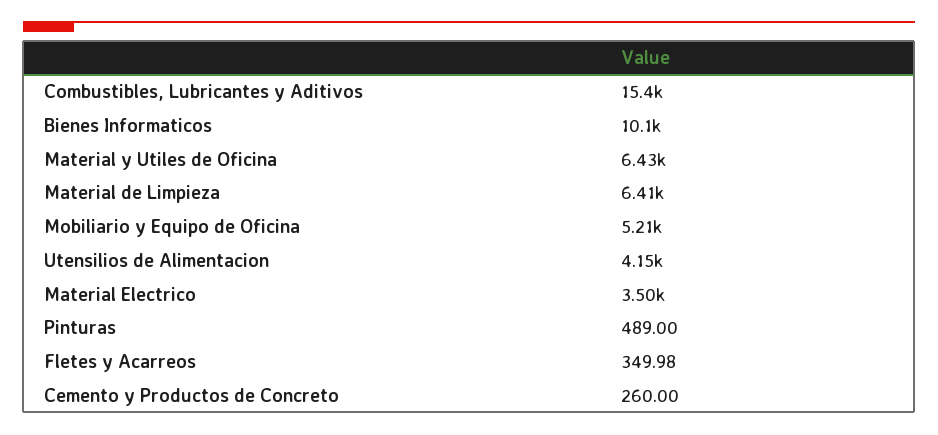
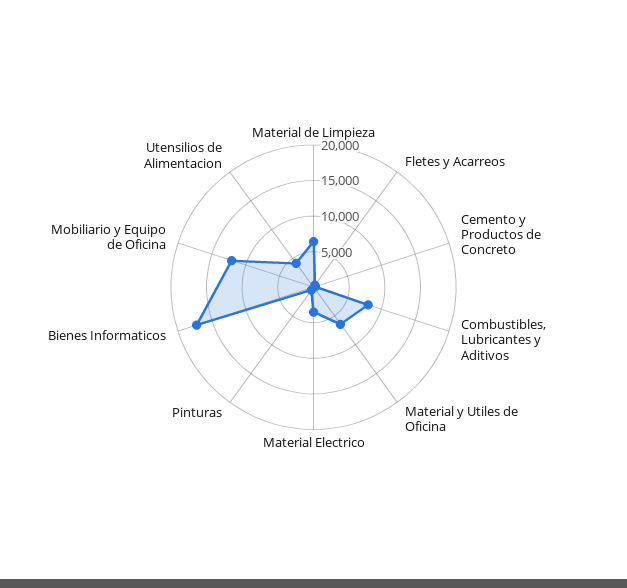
  {
-   "Combustibles, Lubricantes y Aditivos": 15400,
+   "Combustibles, Lubricantes y Aditivos": 7500,
-   "Bienes Informaticos": 10100,
+   "Bienes Informaticos": 17500,
    "Material y Utiles de Oficina": 6430,
    "Material de Limpieza": 6410,
-   "Mobiliario y Equipo de Oficina": 5210,
+   "Mobiliario y Equipo de Oficina": 12500,
    "Utensilios de Alimentacion": 4150,
    "Material Electrico": 3500,
    "Pinturas": 489,
    "Fletes y Acarreos": 349.98,
    "Cemento y Productos de Concreto": 260
  }

